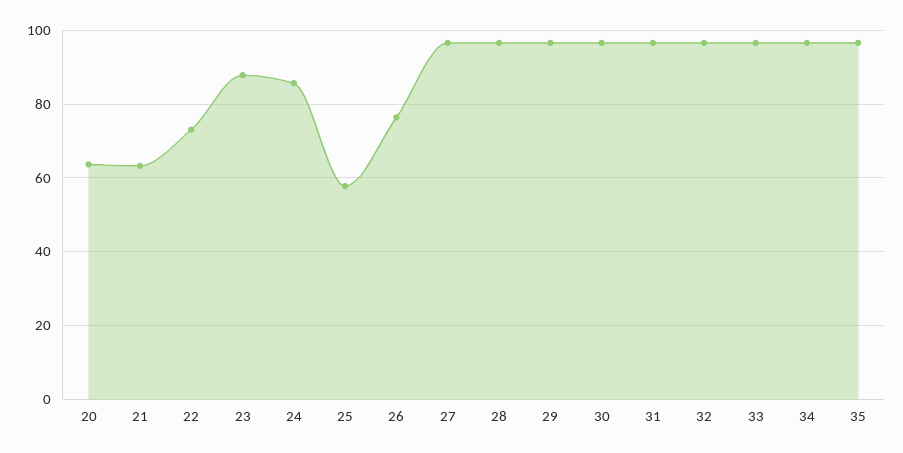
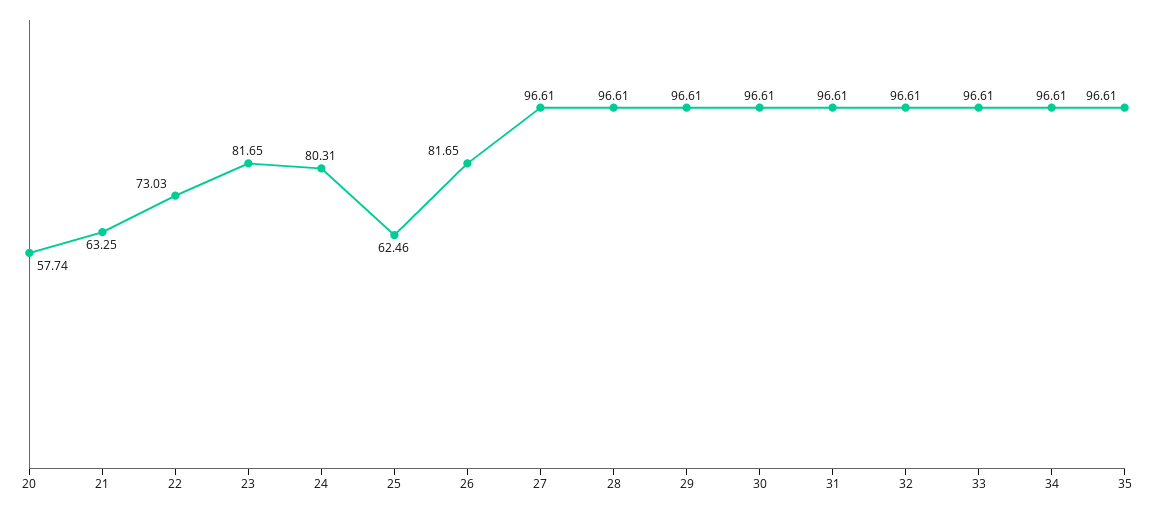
  {
-   "20": 64,
+   "20": 57.74,
    "21": 63.25,
    "22": 73.03,
-   "23": 88,
+   "23": 81.65,
-   "24": 86,
+   "24": 80.31,
-   "25": 58,
+   "25": 62.46,
-   "26": 76,
+   "26": 81.65,
    "27": 96.61,
    "28": 96.61,
    "29": 96.61,
    "30": 96.61,
    "31": 96.61,
    "32": 96.61,
    "33": 96.61,
    "34": 96.61,
    "35": 96.61
  }

